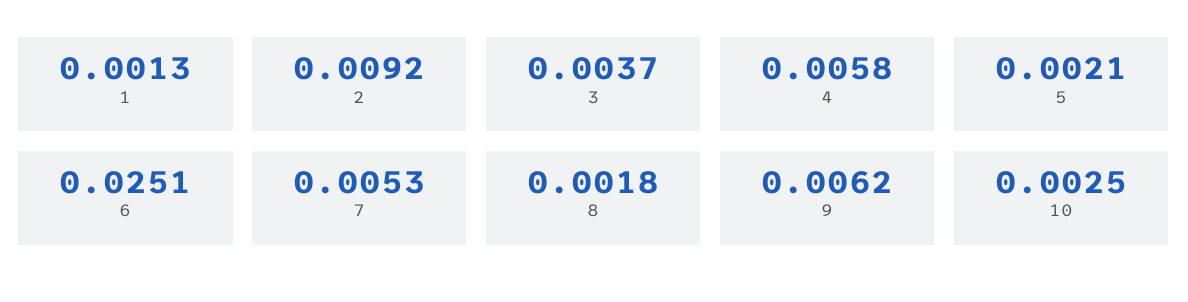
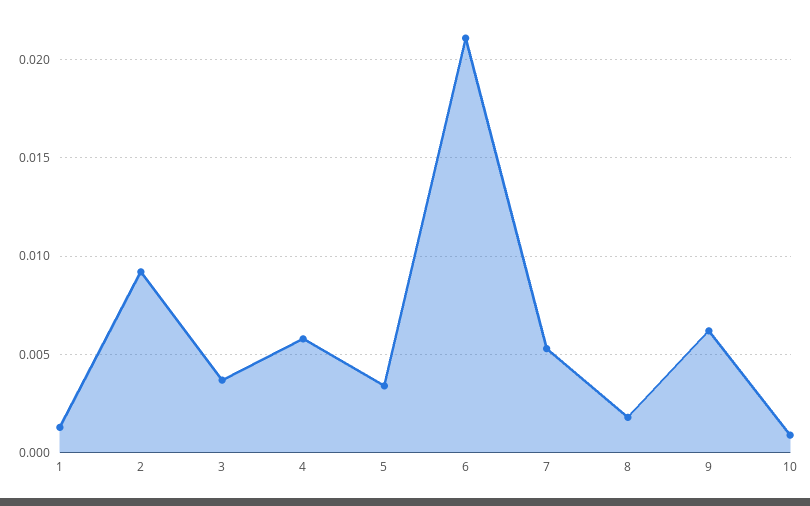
  {
    "1": 0.0013,
    "2": 0.0092,
    "3": 0.0037,
    "4": 0.0058,
-   "5": 0.0021,
+   "5": 0.0035,
-   "6": 0.0251,
+   "6": 0.021,
    "7": 0.0053,
    "8": 0.0018,
    "9": 0.0062,
-   "10": 0.0025
+   "10": 0.001
  }

